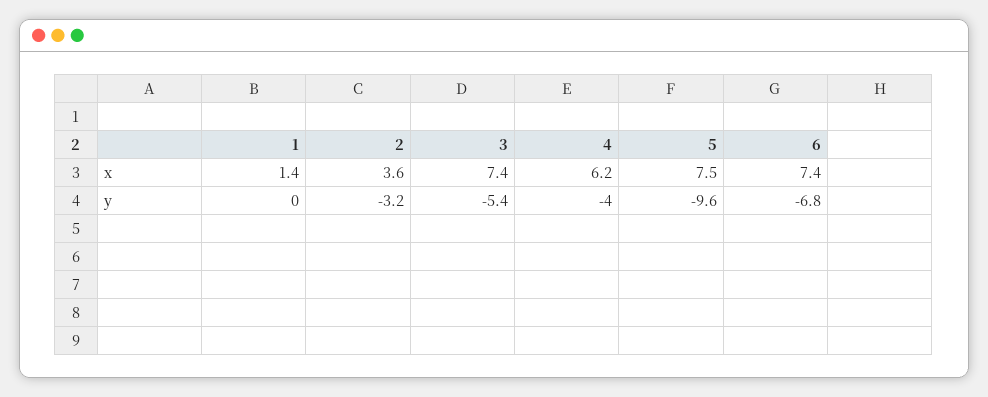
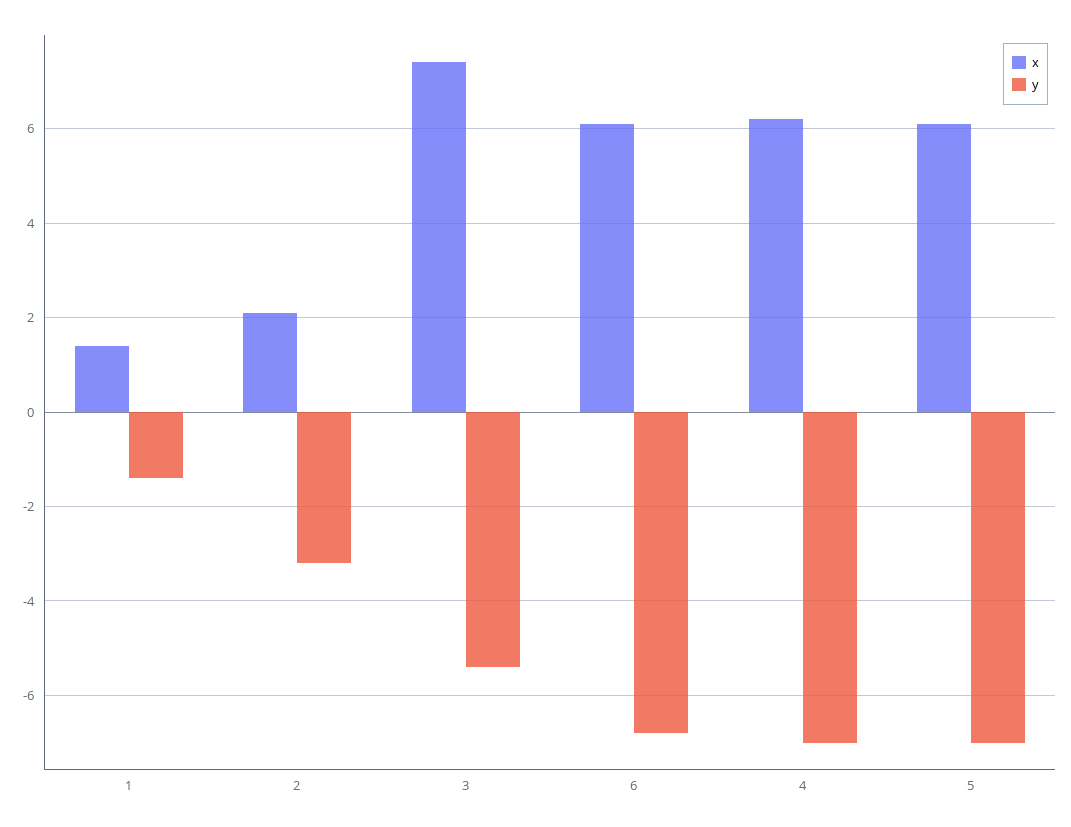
  {
    "x": {
      "1": 1.4,
-     "2": 3.6,
+     "2": 2,
      "3": 7.4,
      "4": 6.2,
-     "5": 7.5,
+     "5": 6,
-     "6": 7.4
+     "6": 6
    },
    "y": {
-     "1": 0,
+     "1": -1.5,
      "2": -3.2,
      "3": -5.4,
-     "4": -4,
+     "4": -7,
-     "5": -9.6,
+     "5": -7,
      "6": -6.8
    }
  }

